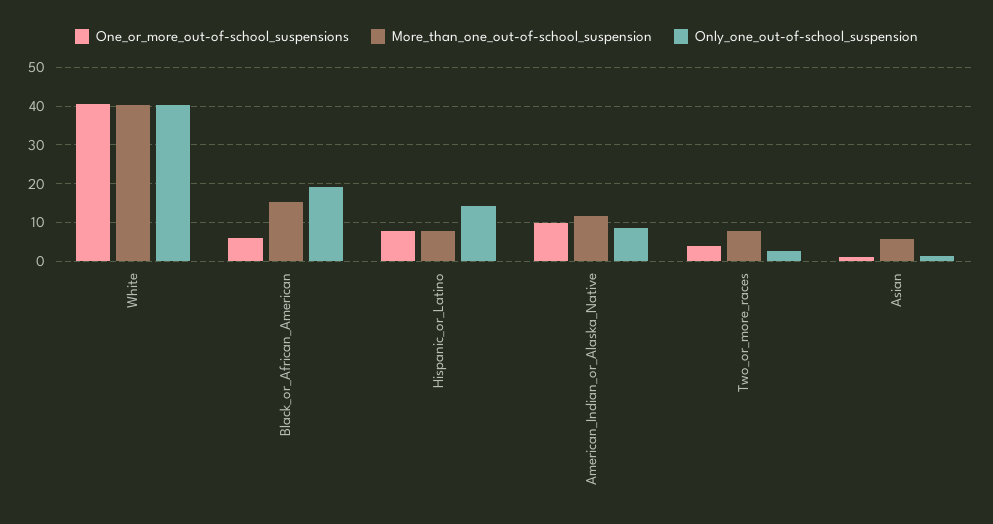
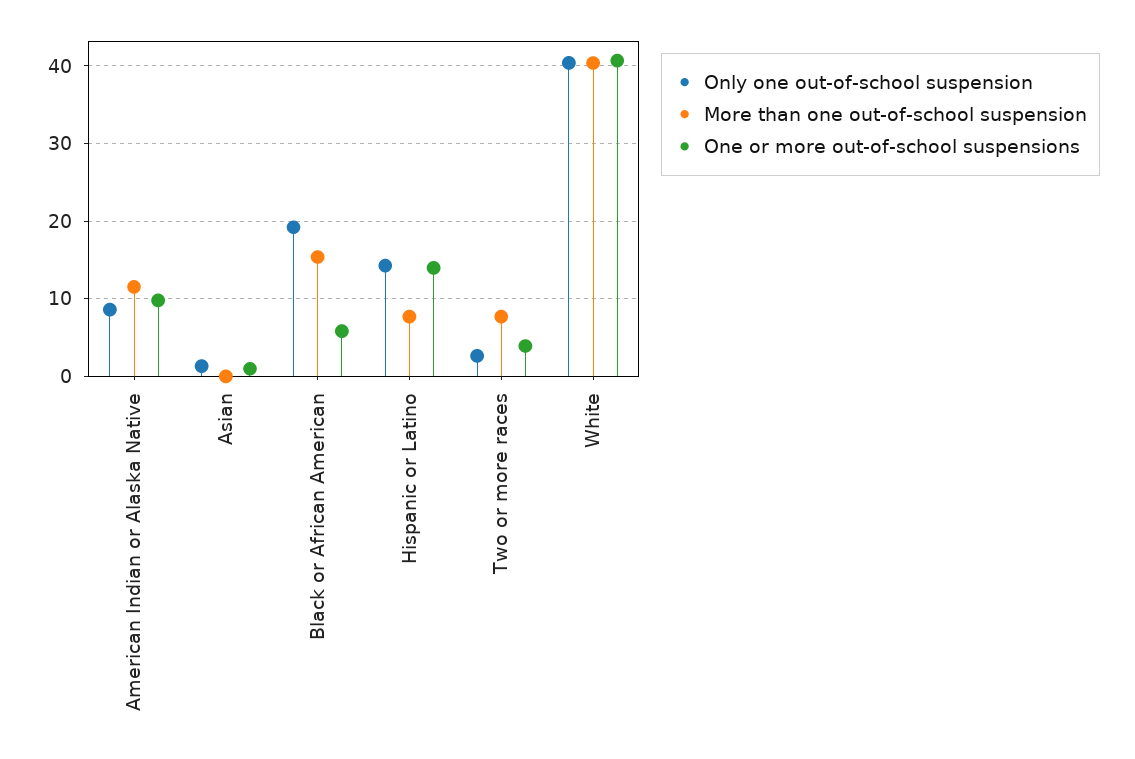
  {
    "One_or_more_out-of-school_suspensions": {
      "White": 41,
      "Black_or_African_American": 6,
-     "Hispanic_or_Latino": 8,
+     "Hispanic_or_Latino": 14,
      "American_Indian_or_Alaska_Native": 10,
      "Two_or_more_races": 4,
      "Asian": 1
    },
    "More_than_one_out-of-school_suspension": {
      "White": 40,
      "Black_or_African_American": 15,
      "Hispanic_or_Latino": 8,
      "American_Indian_or_Alaska_Native": 12,
      "Two_or_more_races": 8,
-     "Asian": 6
+     "Asian": 0
    },
    "Only_one_out-of-school_suspension": {
      "White": 40,
      "Black_or_African_American": 19,
      "Hispanic_or_Latino": 14,
      "American_Indian_or_Alaska_Native": 9,
      "Two_or_more_races": 3,
      "Asian": 1
    }
  }

